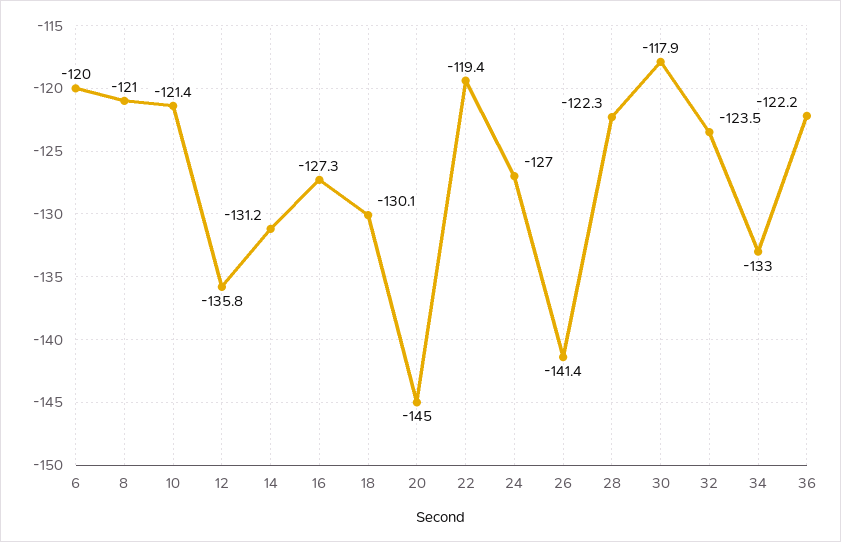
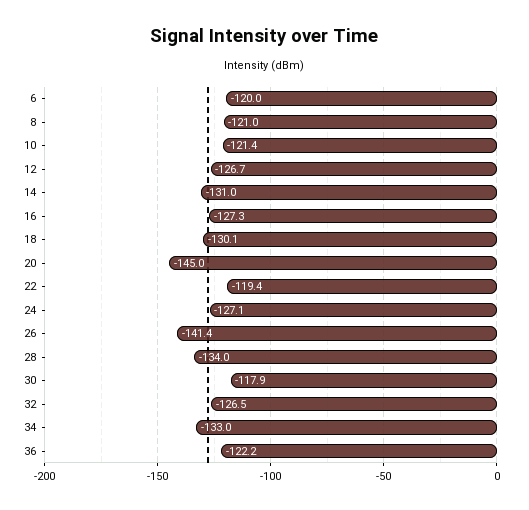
  {
    "6": -120,
    "8": -121,
    "10": -121.4,
-   "12": -135.8,
+   "12": -126.7,
-   "14": -131.2,
+   "14": -131,
    "16": -127.3,
    "18": -130.1,
    "20": -145,
    "22": -119.4,
-   "24": -127,
+   "24": -127.1,
    "26": -141.4,
-   "28": -122.3,
+   "28": -134,
    "30": -117.9,
-   "32": -123.5,
+   "32": -126.5,
    "34": -133,
    "36": -122.2
  }

